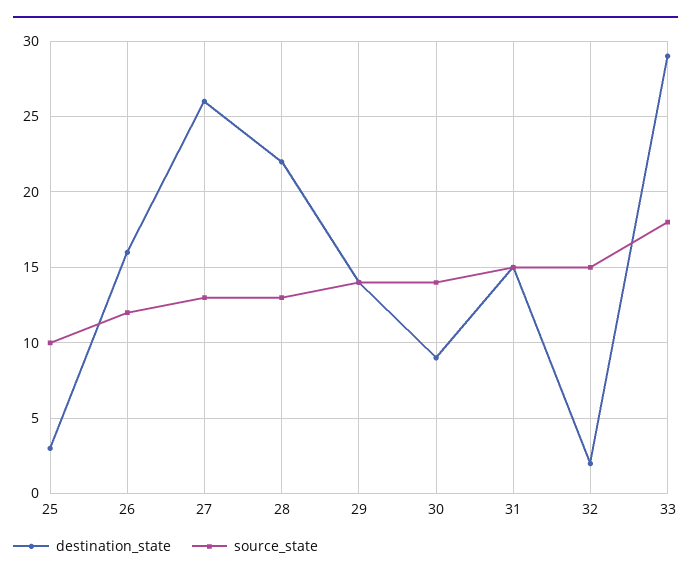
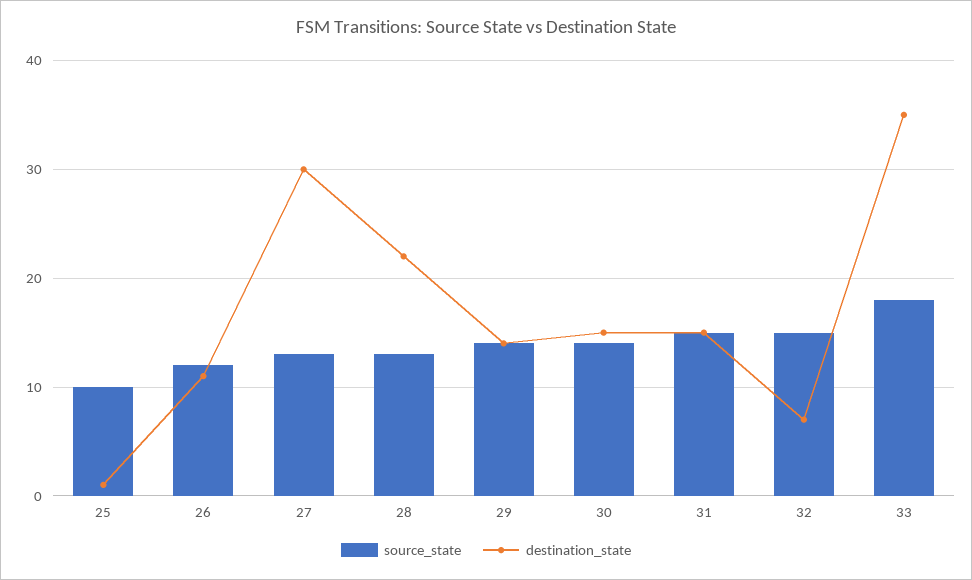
  {
    "destination_state": {
-     "25": 3,
+     "25": 1,
-     "26": 16,
+     "26": 11,
-     "27": 26,
+     "27": 30,
      "28": 22,
      "29": 14,
-     "30": 9,
+     "30": 15,
      "31": 15,
-     "32": 2,
+     "32": 7,
-     "33": 29
+     "33": 35
    },
    "source_state": {
      "25": 10,
      "26": 12,
      "27": 13,
      "28": 13,
      "29": 14,
      "30": 14,
      "31": 15,
      "32": 15,
      "33": 18
    }
  }

